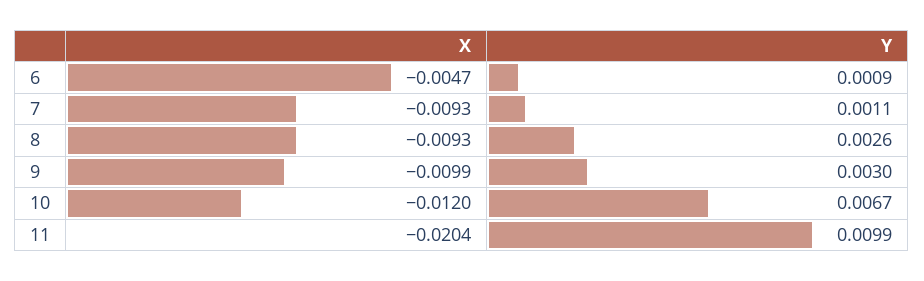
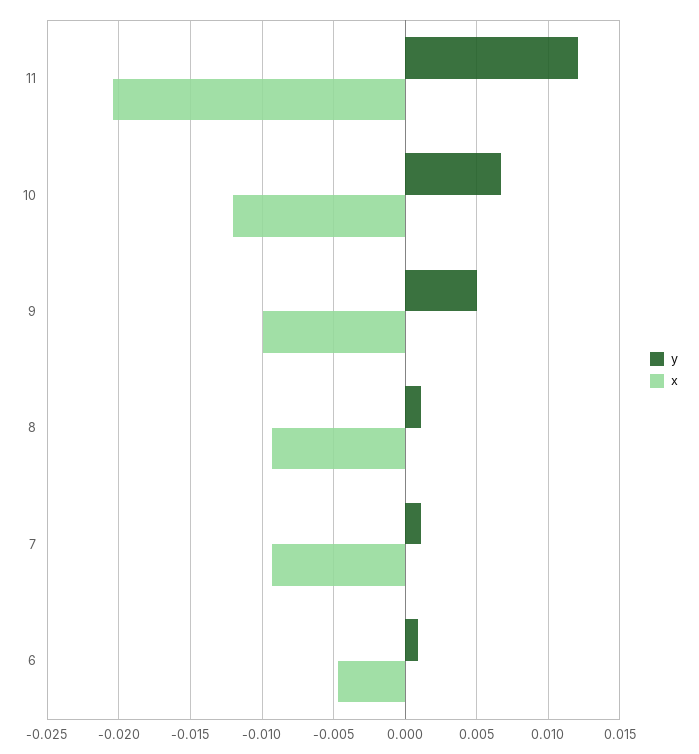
  {
    "X": {
      "6": -0.0047,
      "7": -0.0093,
      "8": -0.0093,
      "9": -0.0099,
      "10": -0.012,
      "11": -0.0204
    },
    "Y": {
      "6": 0.0009,
      "7": 0.0011,
-     "8": 0.0026,
+     "8": 0.001,
-     "9": 0.003,
+     "9": 0.005,
      "10": 0.0067,
-     "11": 0.0099
+     "11": 0.012
    }
  }

